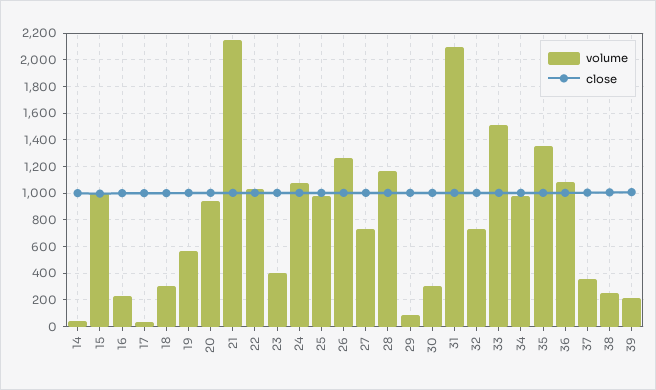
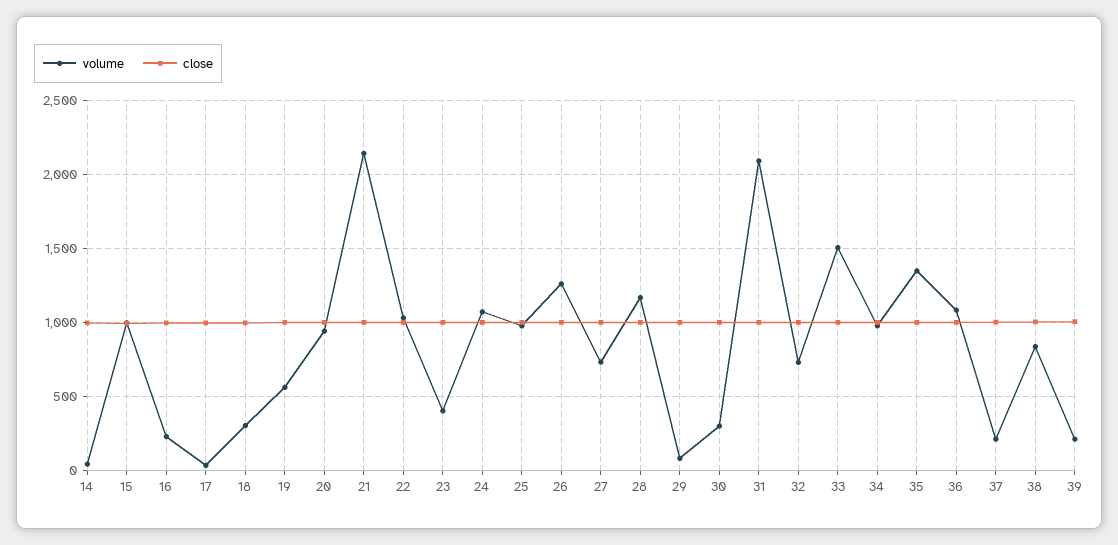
  {
    "volume": {
      "14": 50,
      "15": 1000,
      "16": 250,
      "17": 50,
      "18": 300,
      "19": 550,
      "20": 950,
      "21": 2150,
      "22": 1050,
      "23": 400,
      "24": 1100,
      "25": 1000,
      "26": 1250,
      "27": 750,
      "28": 1150,
      "29": 100,
      "30": 300,
      "31": 2100,
      "32": 750,
      "33": 1500,
      "34": 1000,
      "35": 1350,
      "36": 1100,
-     "37": 350,
+     "37": 200,
-     "38": 250,
+     "38": 850,
      "39": 200
    },
    "close": {
      "14": 1000,
      "15": 1000,
      "16": 1000,
      "17": 1000,
      "18": 1000,
      "19": 1000,
      "20": 1000,
      "21": 1000,
      "22": 1000,
      "23": 1000,
      "24": 1000,
      "25": 1000,
      "26": 1000,
      "27": 1000,
      "28": 1000,
      "29": 1000,
      "30": 1000,
      "31": 1000,
      "32": 1000,
      "33": 1000,
      "34": 1000,
      "35": 1000,
      "36": 1000,
      "37": 1000,
      "38": 1000,
      "39": 1000
    }
  }

